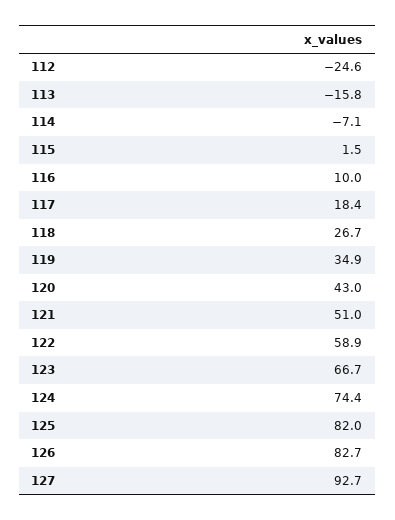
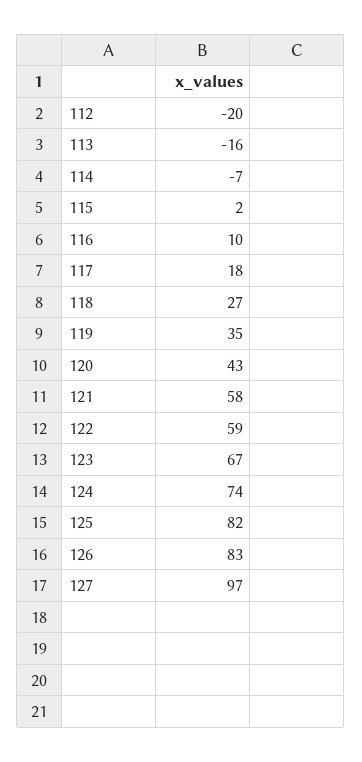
  {
-   "112": -24.6,
+   "112": -20,
    "113": -15.8,
    "114": -7.1,
    "115": 1.5,
    "116": 10,
    "117": 18.4,
    "118": 26.7,
    "119": 34.9,
    "120": 43,
-   "121": 51,
+   "121": 58,
    "122": 58.9,
    "123": 66.7,
    "124": 74.4,
    "125": 82,
    "126": 82.7,
-   "127": 92.7
+   "127": 97
  }

